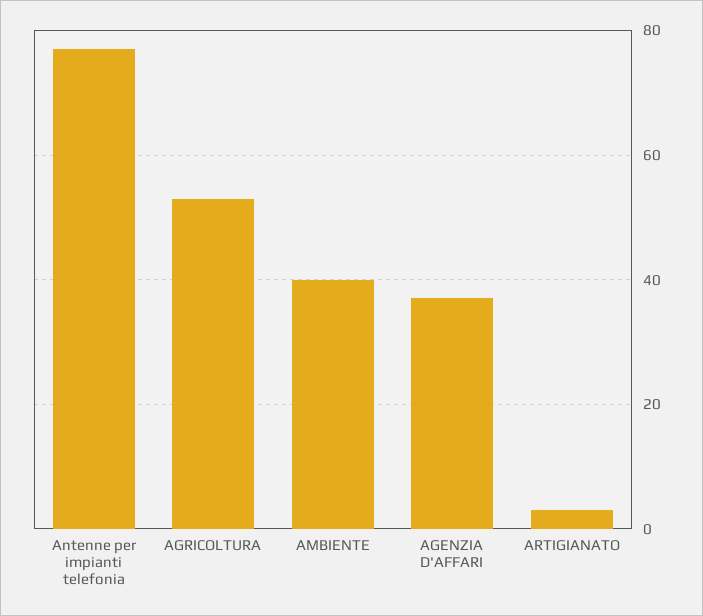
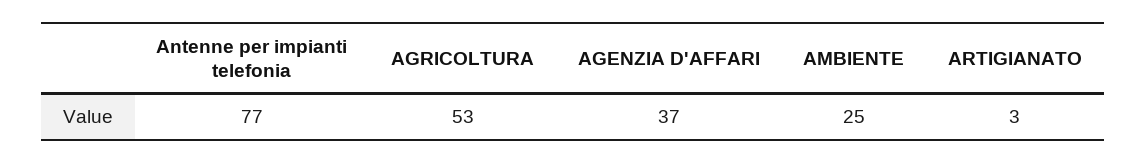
  {
    "Antenne per impianti telefonia": 77,
    "AGRICOLTURA": 53,
-   "AMBIENTE": 40,
+   "AMBIENTE": 25,
    "AGENZIA D'AFFARI": 37,
    "ARTIGIANATO": 3
  }

